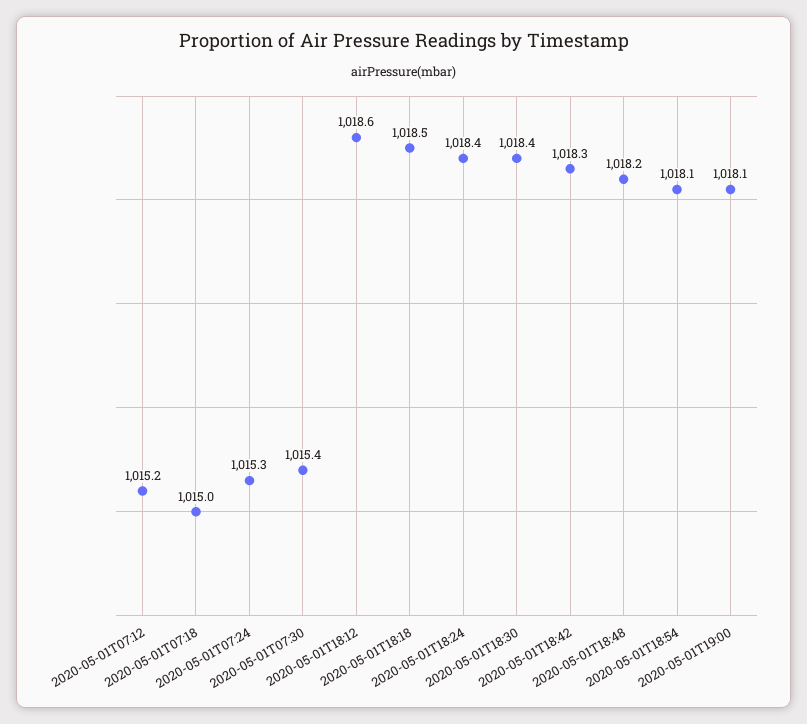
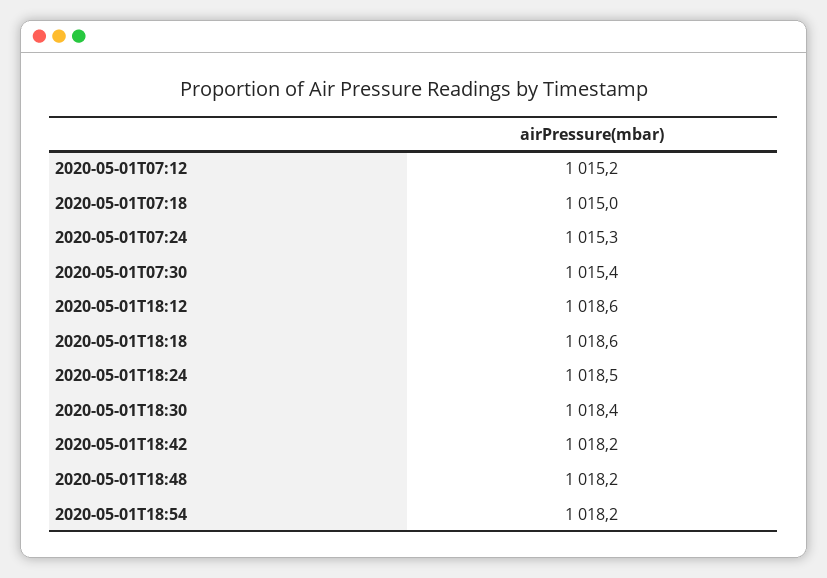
  {
    "2020-05-01T07:12": 1015.2,
    "2020-05-01T07:18": 1015,
    "2020-05-01T07:24": 1015.3,
    "2020-05-01T07:30": 1015.4,
    "2020-05-01T18:12": 1018.6,
-   "2020-05-01T18:18": 1018.5,
+   "2020-05-01T18:18": 1018.6,
-   "2020-05-01T18:24": 1018.4,
+   "2020-05-01T18:24": 1018.5,
    "2020-05-01T18:30": 1018.4,
-   "2020-05-01T18:42": 1018.3,
+   "2020-05-01T18:42": 1018.2,
    "2020-05-01T18:48": 1018.2,
-   "2020-05-01T18:54": 1018.1,
+   "2020-05-01T18:54": 1018.2
-   "2020-05-01T19:00": 1018.1
  }

